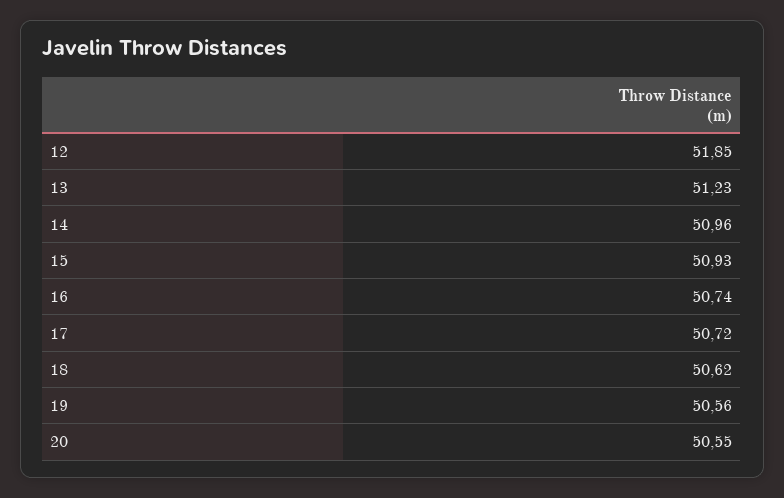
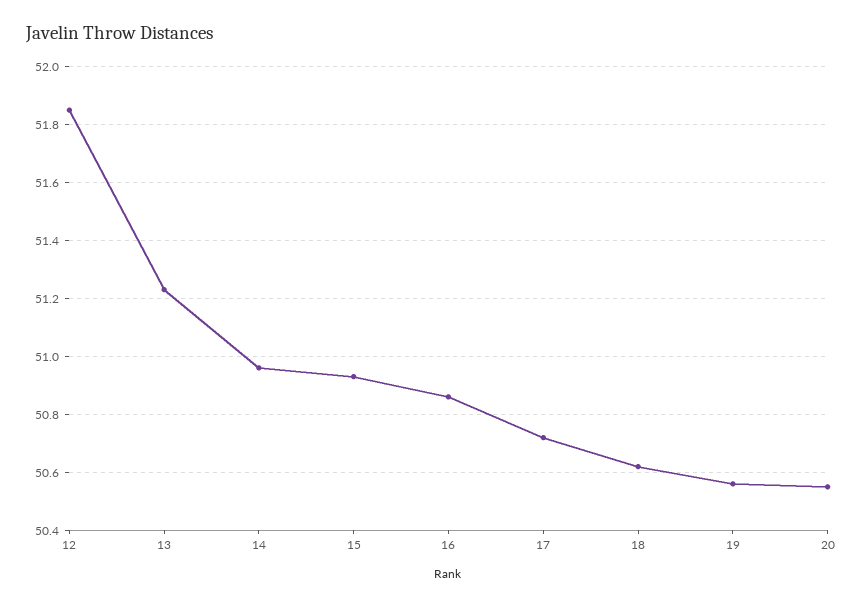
  {
    "12": 51.85,
    "13": 51.23,
    "14": 50.96,
    "15": 50.93,
-   "16": 50.74,
+   "16": 50.85,
    "17": 50.72,
    "18": 50.62,
    "19": 50.56,
    "20": 50.55
  }

